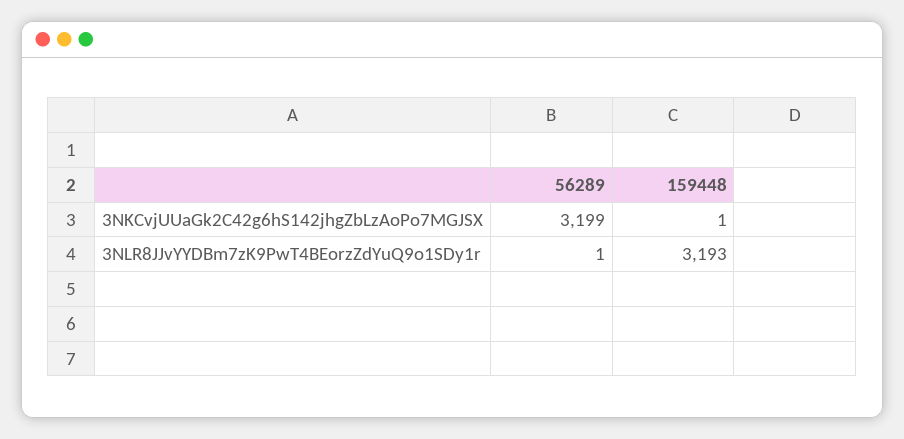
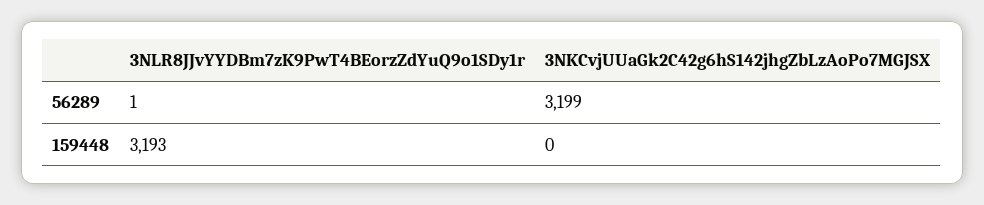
  {
    "56289": {
      "3NKCvjUUaGk2C42g6hS142jhgZbLzAoPo7MGJSX": 3199,
      "3NLR8JJvYYDBm7zK9PwT4BEorzZdYuQ9o1SDy1r": 1
    },
    "159448": {
-     "3NKCvjUUaGk2C42g6hS142jhgZbLzAoPo7MGJSX": 1,
+     "3NKCvjUUaGk2C42g6hS142jhgZbLzAoPo7MGJSX": 0,
      "3NLR8JJvYYDBm7zK9PwT4BEorzZdYuQ9o1SDy1r": 3193
    }
  }

